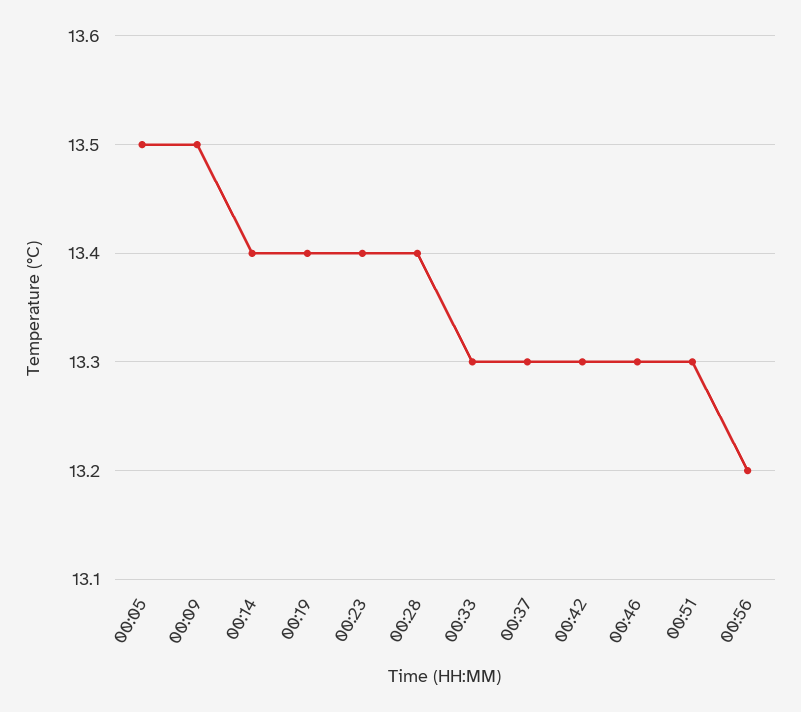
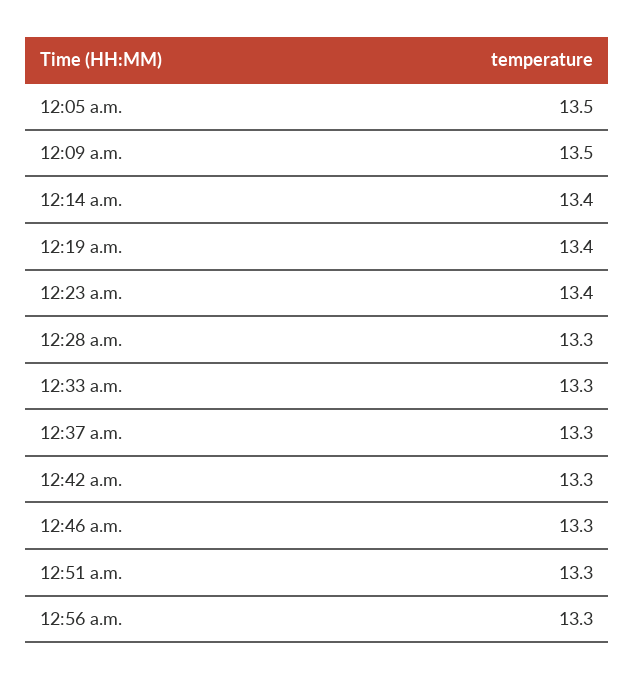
  {
    "00:05": 13.5,
    "00:09": 13.5,
    "00:14": 13.4,
    "00:19": 13.4,
    "00:23": 13.4,
-   "00:28": 13.4,
+   "00:28": 13.3,
    "00:33": 13.3,
    "00:37": 13.3,
    "00:42": 13.3,
    "00:46": 13.3,
    "00:51": 13.3,
-   "00:56": 13.2
+   "00:56": 13.3
  }

